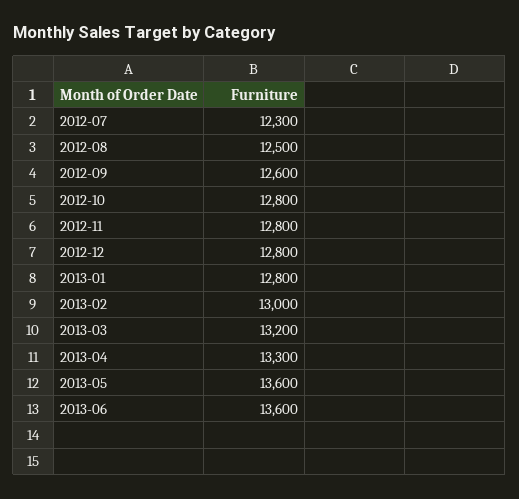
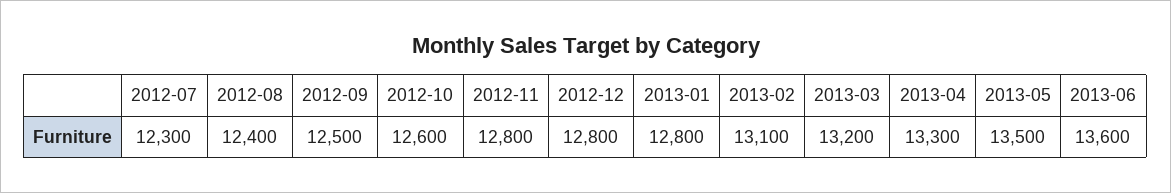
  {
    "2012-07": 12300,
-   "2012-08": 12500,
+   "2012-08": 12400,
-   "2012-09": 12600,
+   "2012-09": 12500,
-   "2012-10": 12800,
+   "2012-10": 12600,
    "2012-11": 12800,
    "2012-12": 12800,
    "2013-01": 12800,
-   "2013-02": 13000,
+   "2013-02": 13100,
    "2013-03": 13200,
    "2013-04": 13300,
-   "2013-05": 13600,
+   "2013-05": 13500,
    "2013-06": 13600
  }

